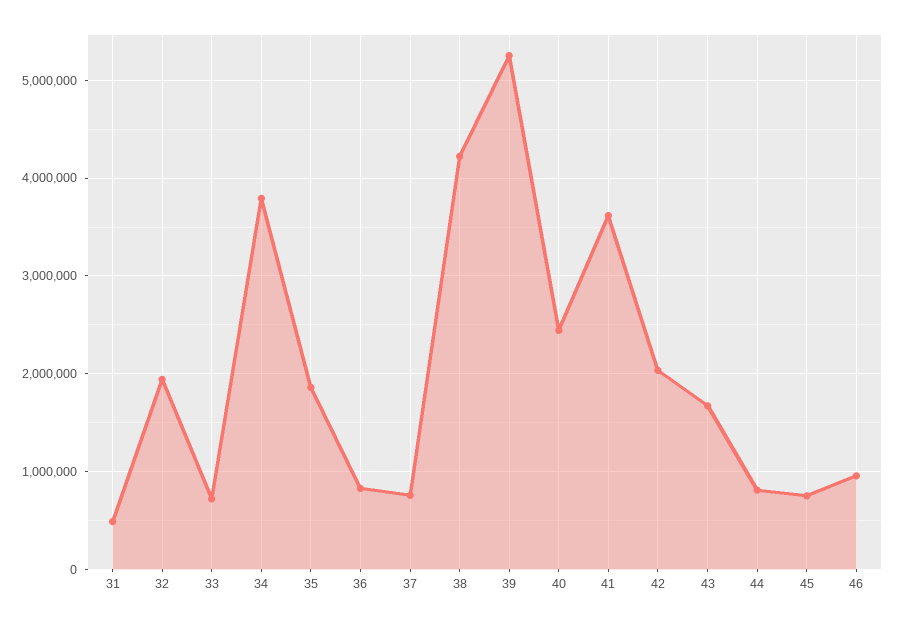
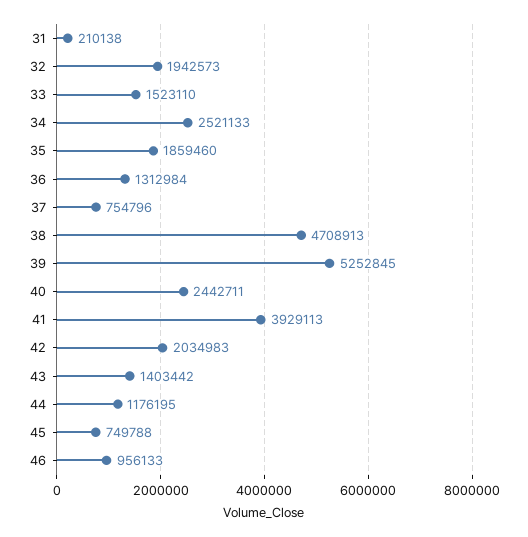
  {
-   "31": 500000,
+   "31": 210138,
    "32": 1942573,
-   "33": 700000,
+   "33": 1523110,
-   "34": 3800000,
+   "34": 2521133,
    "35": 1859460,
-   "36": 800000,
+   "36": 1312984,
    "37": 754796,
-   "38": 4200000,
+   "38": 4708913,
    "39": 5252845,
    "40": 2442711,
-   "41": 3600000,
+   "41": 3929113,
    "42": 2034983,
-   "43": 1700000,
+   "43": 1403442,
-   "44": 800000,
+   "44": 1176195,
    "45": 749788,
    "46": 956133
  }

